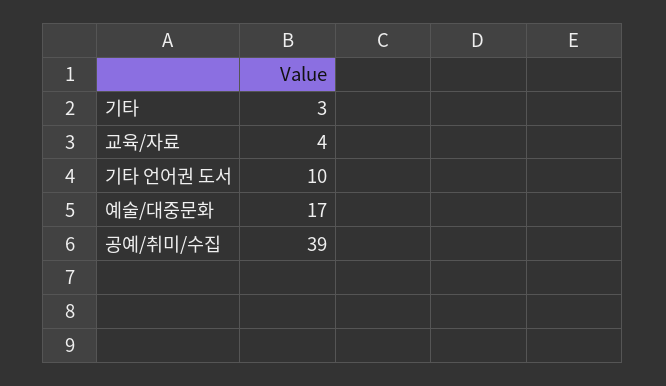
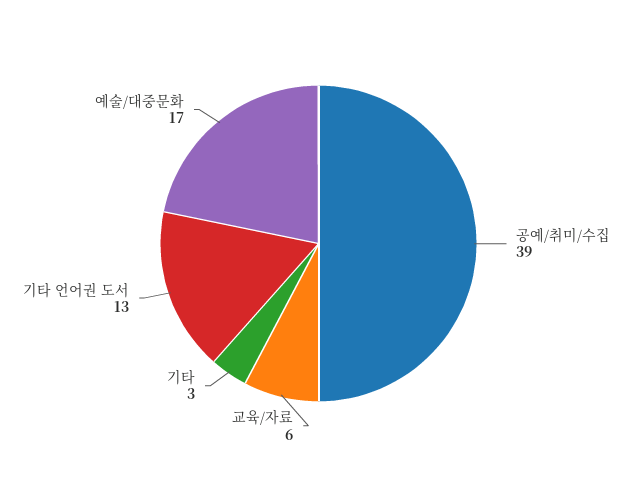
  {
    "기타": 3,
-   "교육/자료": 4,
+   "교육/자료": 6,
-   "기타 언어권 도서": 10,
+   "기타 언어권 도서": 13,
    "예술/대중문화": 17,
    "공예/취미/수집": 39
  }

